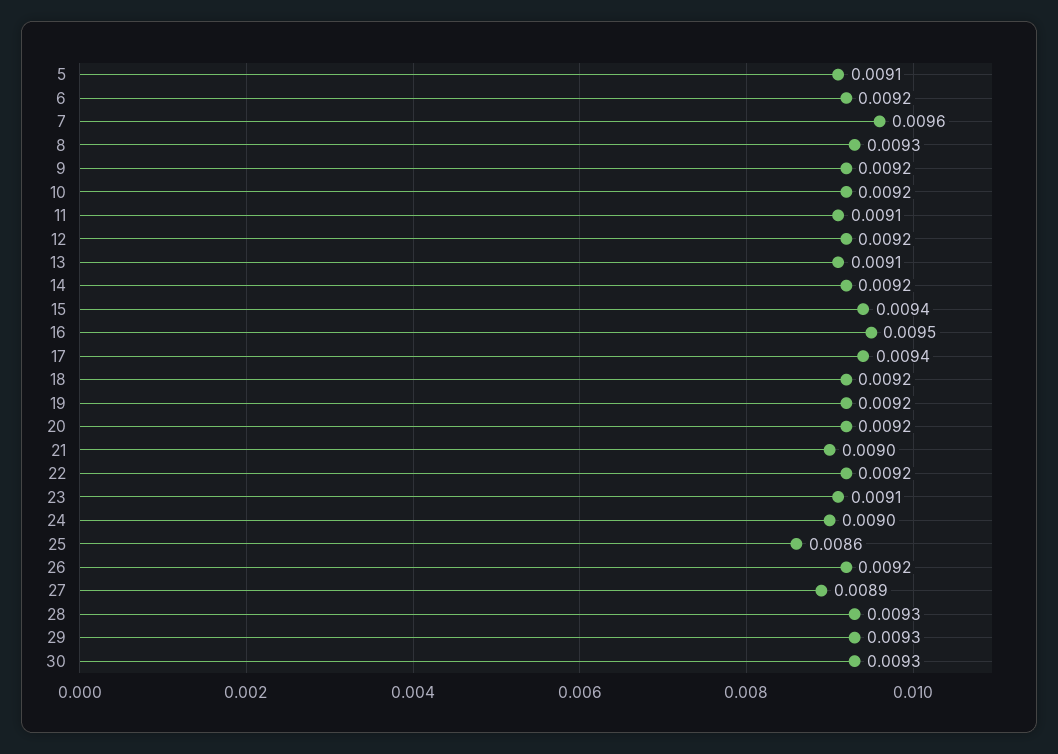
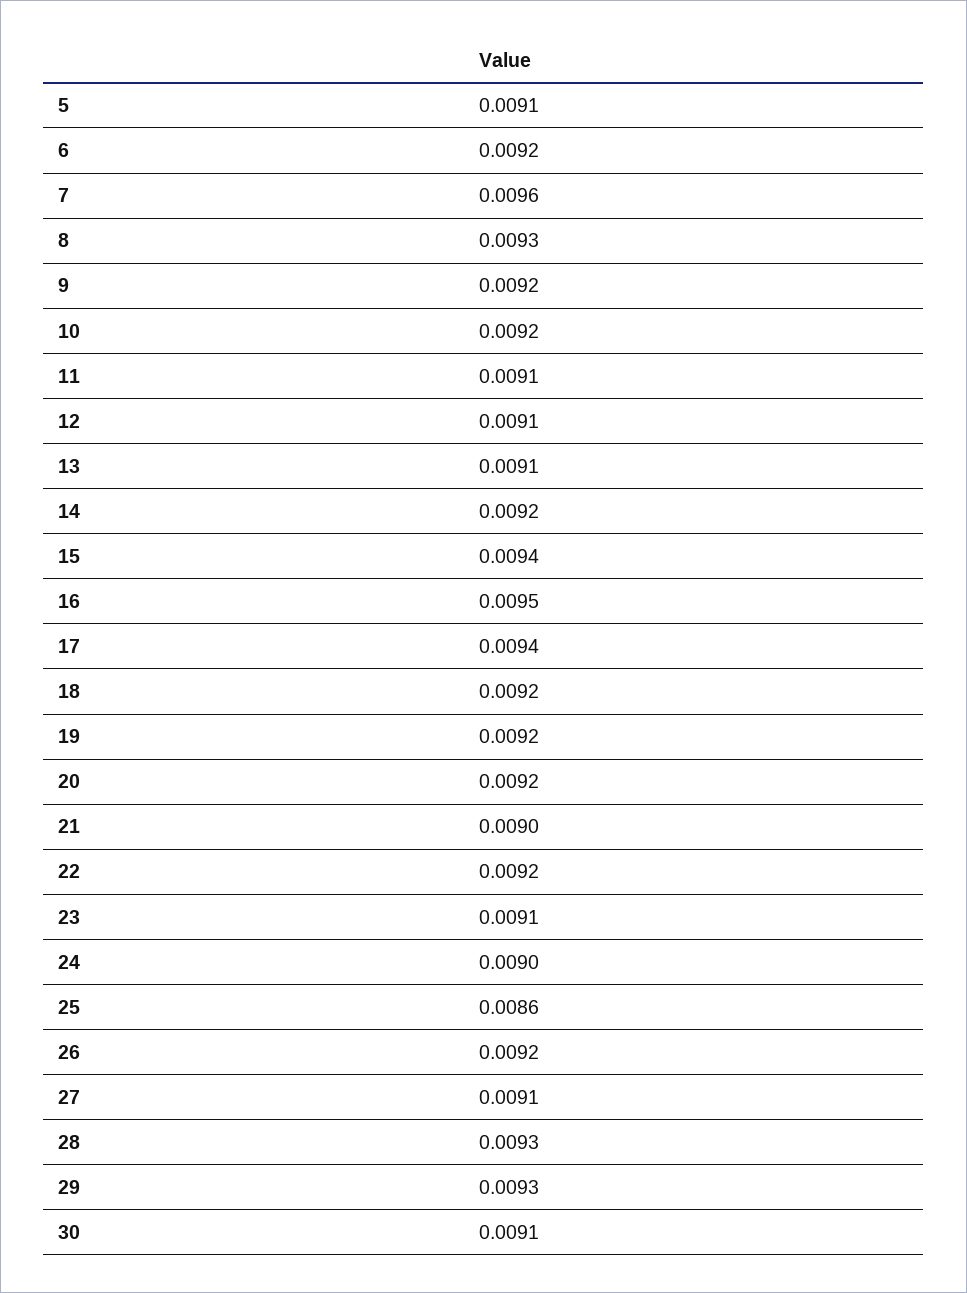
  {
    "5": 0.0091,
    "6": 0.0092,
    "7": 0.0096,
    "8": 0.0093,
    "9": 0.0092,
    "10": 0.0092,
    "11": 0.0091,
-   "12": 0.0092,
+   "12": 0.0091,
    "13": 0.0091,
    "14": 0.0092,
    "15": 0.0094,
    "16": 0.0095,
    "17": 0.0094,
    "18": 0.0092,
    "19": 0.0092,
    "20": 0.0092,
    "21": 0.009,
    "22": 0.0092,
    "23": 0.0091,
    "24": 0.009,
    "25": 0.0086,
    "26": 0.0092,
-   "27": 0.0089,
+   "27": 0.0091,
    "28": 0.0093,
    "29": 0.0093,
-   "30": 0.0093
+   "30": 0.0091
  }

